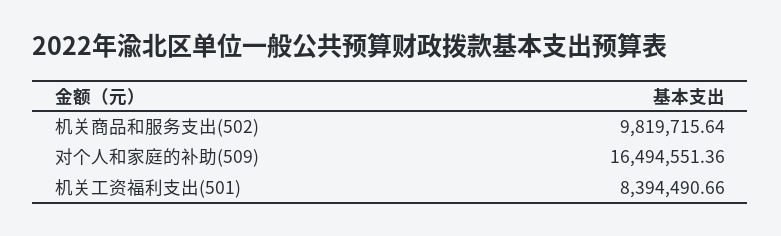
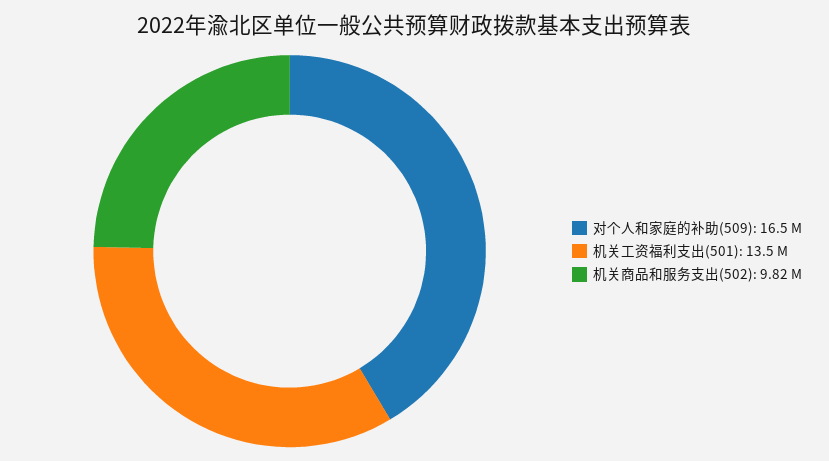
  {
    "机关商品和服务支出(502)": 9819715.64,
    "对个人和家庭的补助(509)": 16494551.36,
-   "机关工资福利支出(501)": 8394490.66
+   "机关工资福利支出(501)": 13500000
  }

